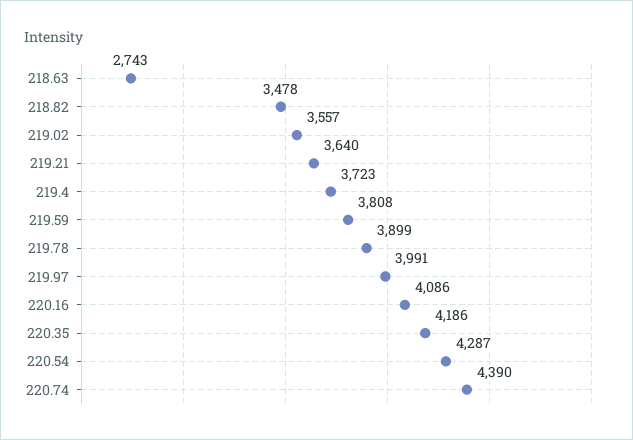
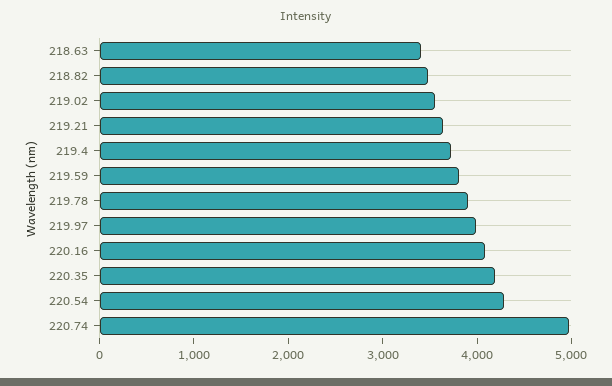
  {
-   "218.63": 2743,
+   "218.63": 3400,
    "218.82": 3478,
    "219.02": 3557,
    "219.21": 3640,
    "219.4": 3723,
    "219.59": 3808,
    "219.78": 3899,
    "219.97": 3991,
    "220.16": 4086,
    "220.35": 4186,
    "220.54": 4287,
-   "220.74": 4390
+   "220.74": 5000
  }

